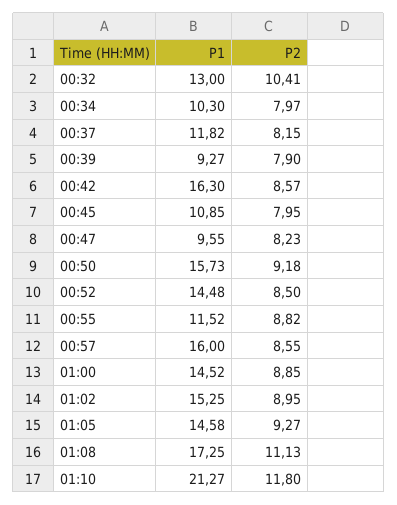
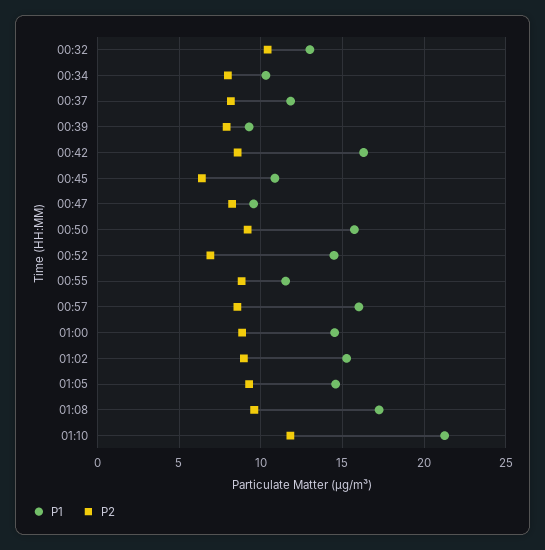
  {
    "P1": {
      "00:32": 13,
      "00:34": 10.3,
      "00:37": 11.82,
      "00:39": 9.27,
      "00:42": 16.3,
      "00:45": 10.85,
      "00:47": 9.55,
      "00:50": 15.73,
      "00:52": 14.48,
      "00:55": 11.52,
      "00:57": 16,
      "01:00": 14.52,
      "01:02": 15.25,
      "01:05": 14.58,
      "01:08": 17.25,
      "01:10": 21.27
    },
    "P2": {
      "00:32": 10.41,
      "00:34": 7.97,
      "00:37": 8.15,
      "00:39": 7.9,
      "00:42": 8.57,
-     "00:45": 7.95,
+     "00:45": 6.5,
      "00:47": 8.23,
      "00:50": 9.18,
-     "00:52": 8.5,
+     "00:52": 7,
      "00:55": 8.82,
      "00:57": 8.55,
      "01:00": 8.85,
      "01:02": 8.95,
      "01:05": 9.27,
-     "01:08": 11.13,
+     "01:08": 9.5,
      "01:10": 11.8
    }
  }

